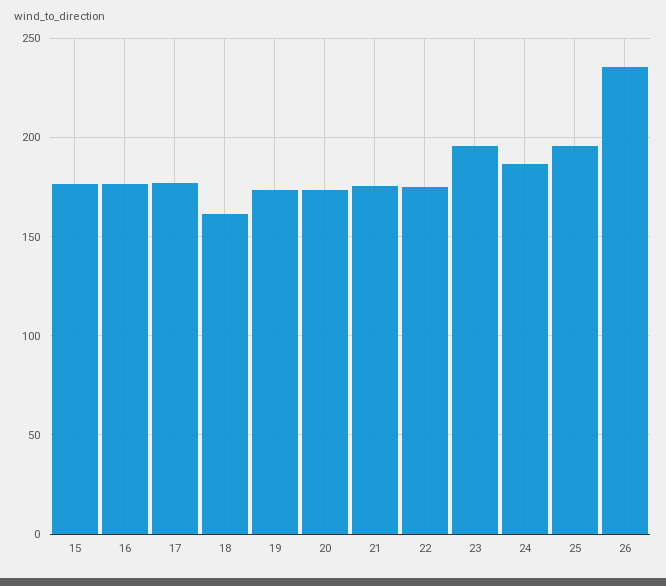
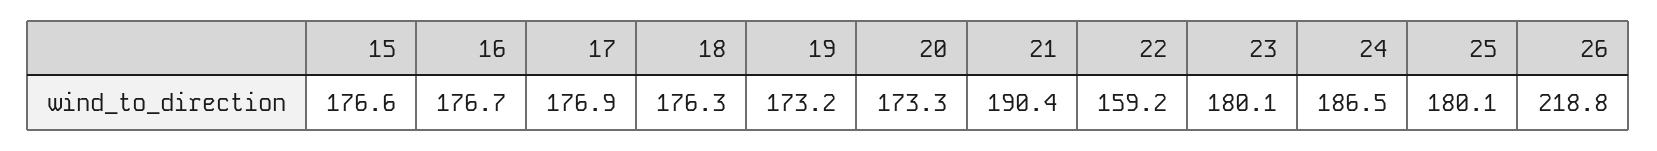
  {
    "15": 176.6,
    "16": 176.7,
    "17": 176.9,
-   "18": 160,
+   "18": 176.3,
    "19": 173.2,
    "20": 173.3,
-   "21": 175,
+   "21": 190.4,
-   "22": 175,
+   "22": 159.2,
-   "23": 195,
+   "23": 180.1,
    "24": 186.5,
-   "25": 195,
+   "25": 180.1,
-   "26": 235
+   "26": 218.8
  }

